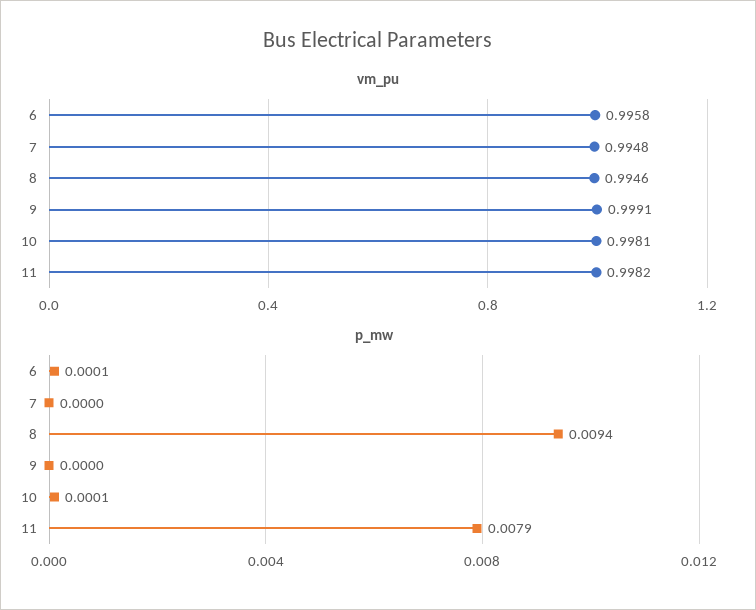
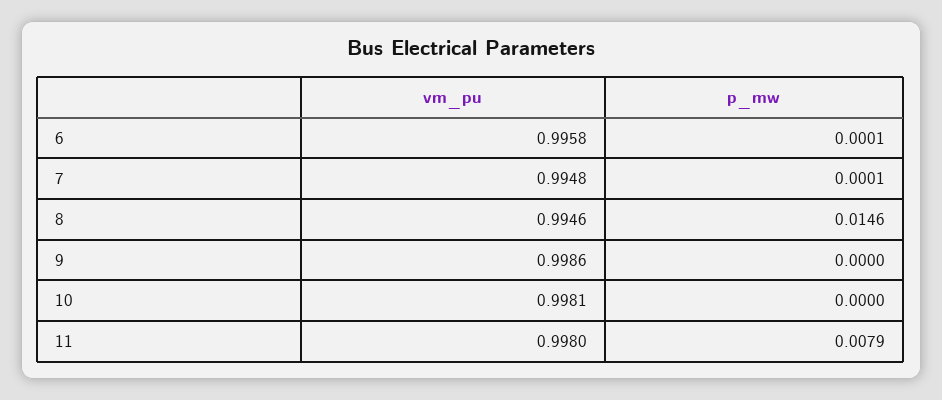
  {
    "vm_pu": {
      "6": 0.9958,
      "7": 0.9948,
      "8": 0.9946,
-     "9": 0.9991,
+     "9": 0.9986,
      "10": 0.9981,
-     "11": 0.9982
+     "11": 0.998
    },
    "p_mw": {
      "6": 0.0001,
-     "7": 0,
+     "7": 0.0001,
-     "8": 0.0094,
+     "8": 0.0146,
      "9": 0,
-     "10": 0.0001,
+     "10": 0,
      "11": 0.0079
    }
  }

